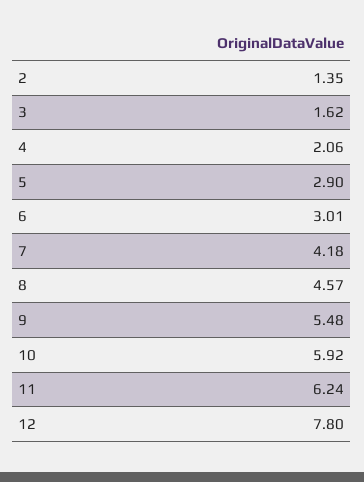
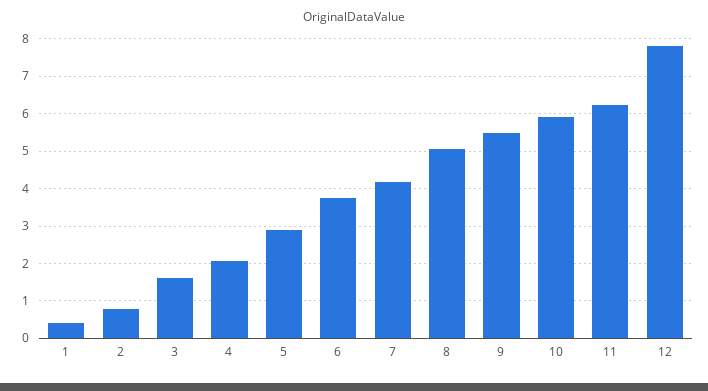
  {
-   "2": 1.35,
+   "2": 0.8,
    "3": 1.62,
    "4": 2.06,
    "5": 2.9,
-   "6": 3.01,
+   "6": 3.8,
    "7": 4.18,
-   "8": 4.57,
+   "8": 5,
    "9": 5.48,
    "10": 5.92,
    "11": 6.24,
-   "12": 7.8
+   "12": 7.8,
+   "1": 0.4
  }

